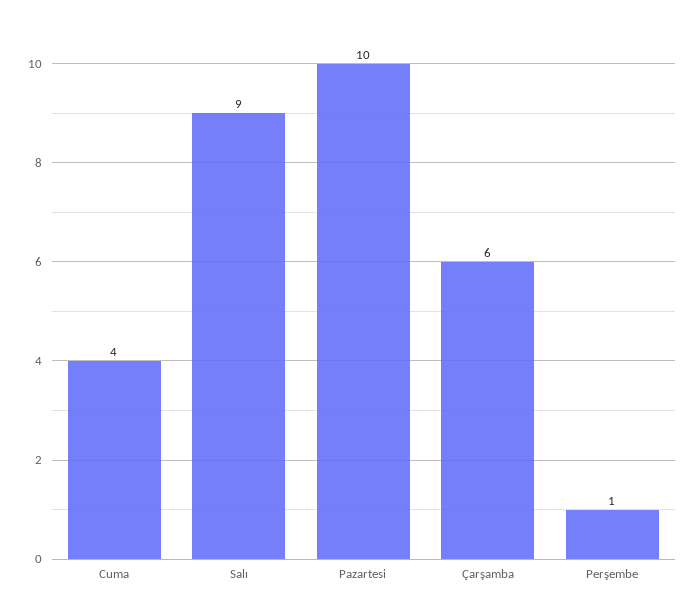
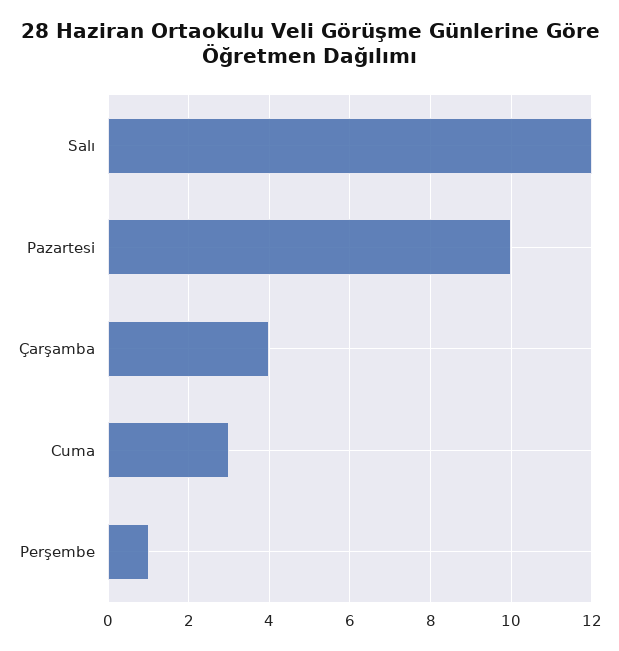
  {
-   "Cuma": 4,
+   "Cuma": 3,
-   "Salı": 9,
+   "Salı": 12,
    "Pazartesi": 10,
-   "Çarşamba": 6,
+   "Çarşamba": 4,
    "Perşembe": 1
  }

